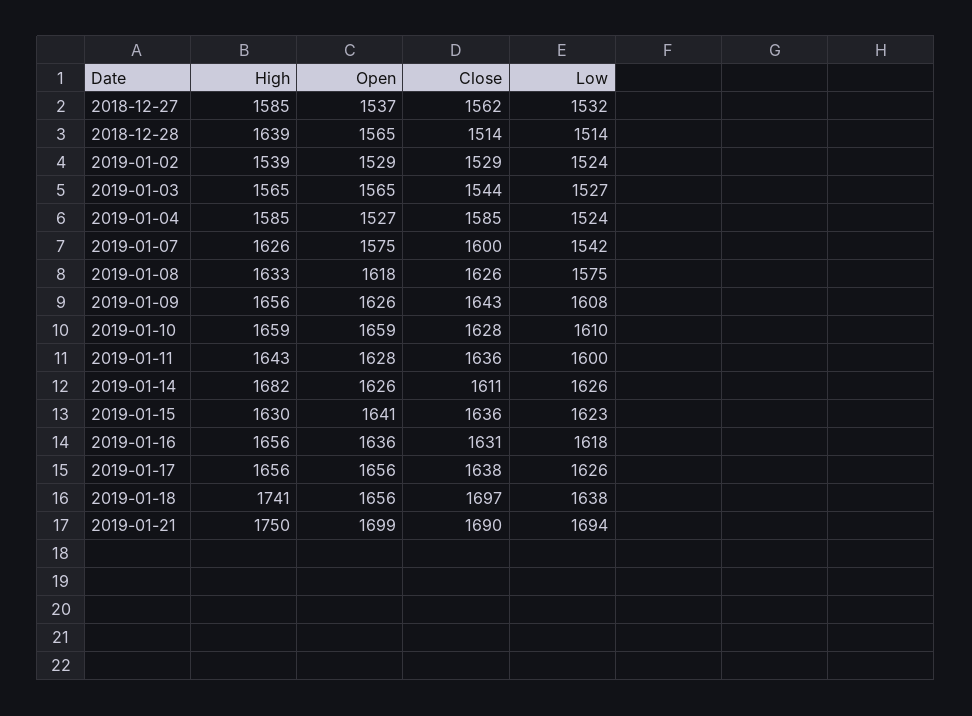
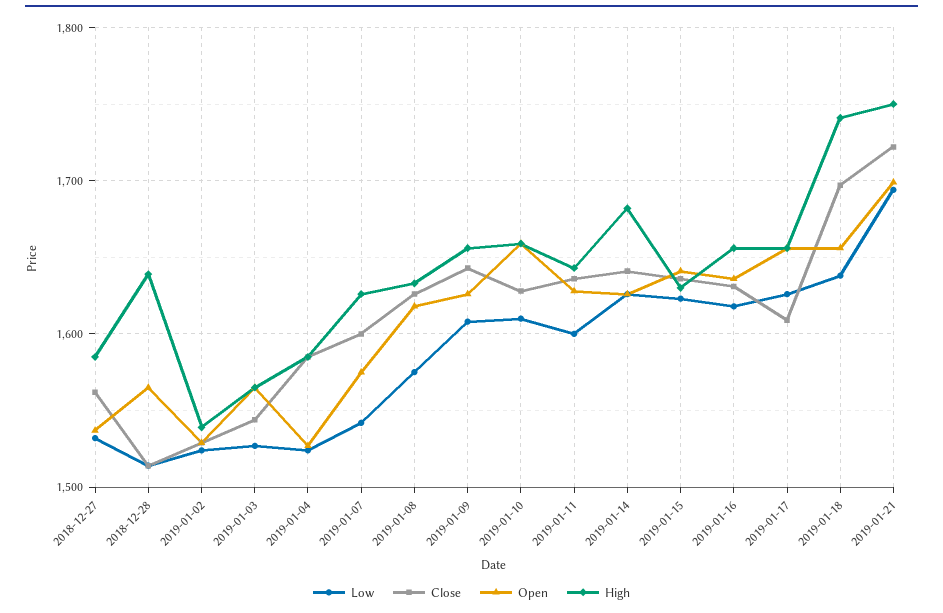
  {
    "High": {
      "2018-12-27": 1585,
      "2018-12-28": 1639,
      "2019-01-02": 1539,
      "2019-01-03": 1565,
      "2019-01-04": 1585,
      "2019-01-07": 1626,
      "2019-01-08": 1633,
      "2019-01-09": 1656,
      "2019-01-10": 1659,
      "2019-01-11": 1643,
      "2019-01-14": 1682,
      "2019-01-15": 1630,
      "2019-01-16": 1656,
      "2019-01-17": 1656,
      "2019-01-18": 1741,
      "2019-01-21": 1750
    },
    "Open": {
      "2018-12-27": 1537,
      "2018-12-28": 1565,
      "2019-01-02": 1529,
      "2019-01-03": 1565,
      "2019-01-04": 1527,
      "2019-01-07": 1575,
      "2019-01-08": 1618,
      "2019-01-09": 1626,
      "2019-01-10": 1659,
      "2019-01-11": 1628,
      "2019-01-14": 1626,
      "2019-01-15": 1641,
      "2019-01-16": 1636,
      "2019-01-17": 1656,
      "2019-01-18": 1656,
      "2019-01-21": 1699
    },
    "Close": {
      "2018-12-27": 1562,
      "2018-12-28": 1514,
      "2019-01-02": 1529,
      "2019-01-03": 1544,
      "2019-01-04": 1585,
      "2019-01-07": 1600,
      "2019-01-08": 1626,
      "2019-01-09": 1643,
      "2019-01-10": 1628,
      "2019-01-11": 1636,
-     "2019-01-14": 1611,
+     "2019-01-14": 1640,
      "2019-01-15": 1636,
      "2019-01-16": 1631,
-     "2019-01-17": 1638,
+     "2019-01-17": 1610,
      "2019-01-18": 1697,
-     "2019-01-21": 1690
+     "2019-01-21": 1720
    },
    "Low": {
      "2018-12-27": 1532,
      "2018-12-28": 1514,
      "2019-01-02": 1524,
      "2019-01-03": 1527,
      "2019-01-04": 1524,
      "2019-01-07": 1542,
      "2019-01-08": 1575,
      "2019-01-09": 1608,
      "2019-01-10": 1610,
      "2019-01-11": 1600,
      "2019-01-14": 1626,
      "2019-01-15": 1623,
      "2019-01-16": 1618,
      "2019-01-17": 1626,
      "2019-01-18": 1638,
      "2019-01-21": 1694
    }
  }

